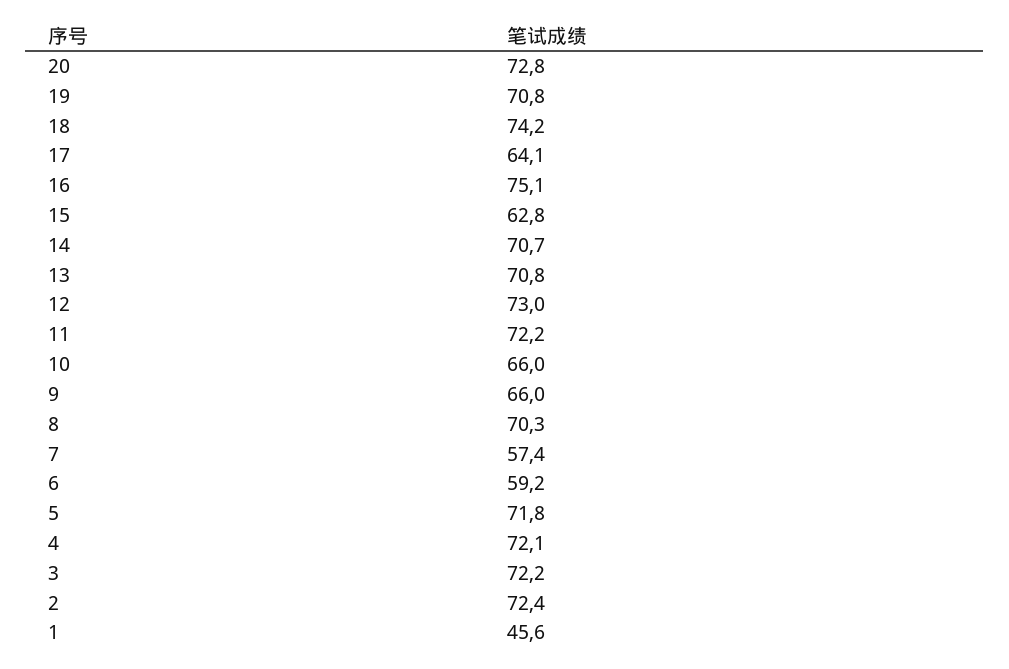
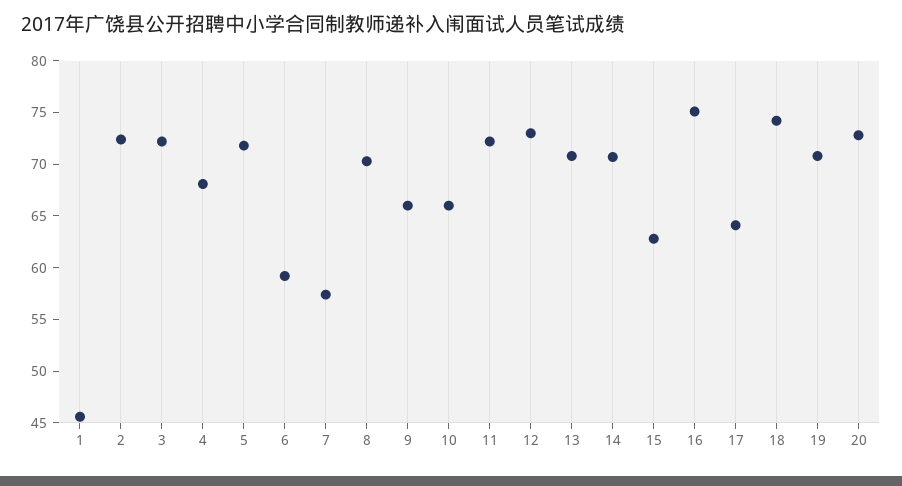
  {
    "20": 72.8,
    "19": 70.8,
    "18": 74.2,
    "17": 64.1,
    "16": 75.1,
    "15": 62.8,
    "14": 70.7,
    "13": 70.8,
    "12": 73,
    "11": 72.2,
    "10": 66,
    "9": 66,
    "8": 70.3,
    "7": 57.4,
    "6": 59.2,
    "5": 71.8,
-   "4": 72.1,
+   "4": 68,
    "3": 72.2,
    "2": 72.4,
    "1": 45.6
  }

